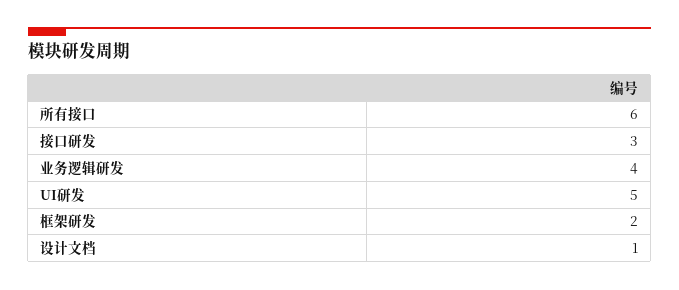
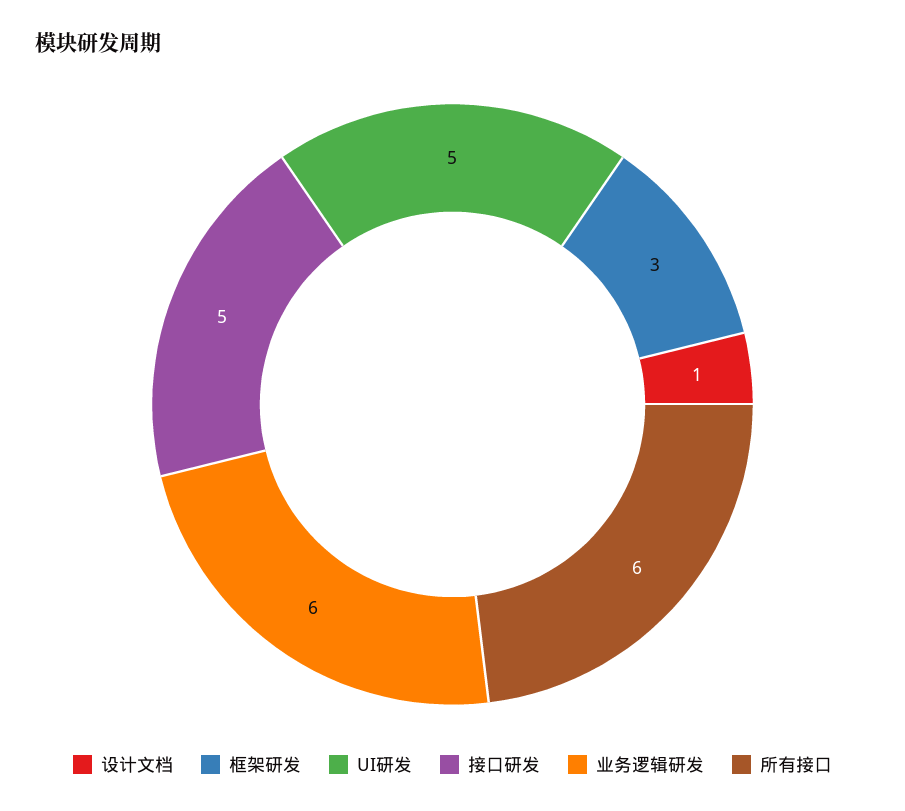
  {
    "所有接口": 6,
-   "接口研发": 3,
+   "接口研发": 5,
-   "业务逻辑研发": 4,
+   "业务逻辑研发": 6,
    "UI研发": 5,
-   "框架研发": 2,
+   "框架研发": 3,
    "设计文档": 1
  }

